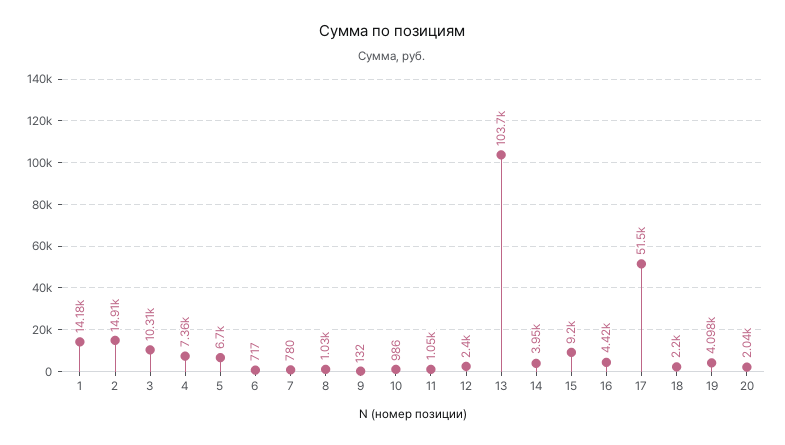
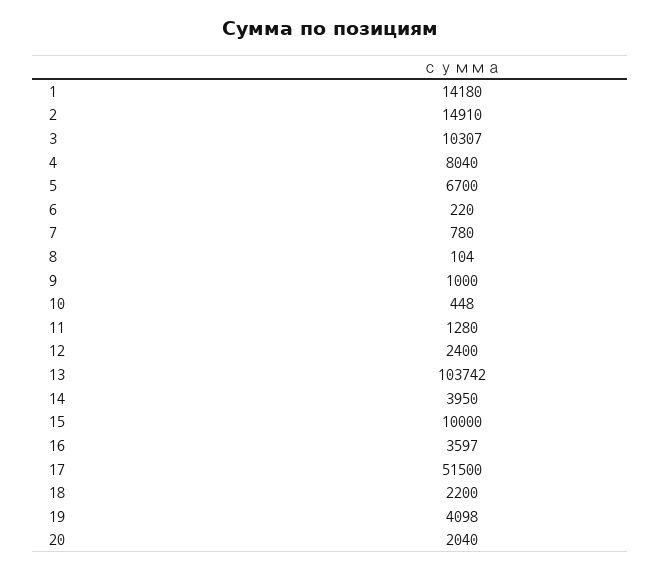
  {
    "1": 14180,
    "2": 14910,
    "3": 10307,
-   "4": 7360,
+   "4": 8040,
    "5": 6700,
-   "6": 717,
+   "6": 220,
    "7": 780,
-   "8": 1030,
+   "8": 104,
-   "9": 132,
+   "9": 1000,
-   "10": 986,
+   "10": 448,
-   "11": 1050,
+   "11": 1280,
    "12": 2400,
    "13": 103742,
    "14": 3950,
-   "15": 9200,
+   "15": 10000,
-   "16": 4420,
+   "16": 3597,
    "17": 51500,
    "18": 2200,
    "19": 4098,
    "20": 2040
  }

